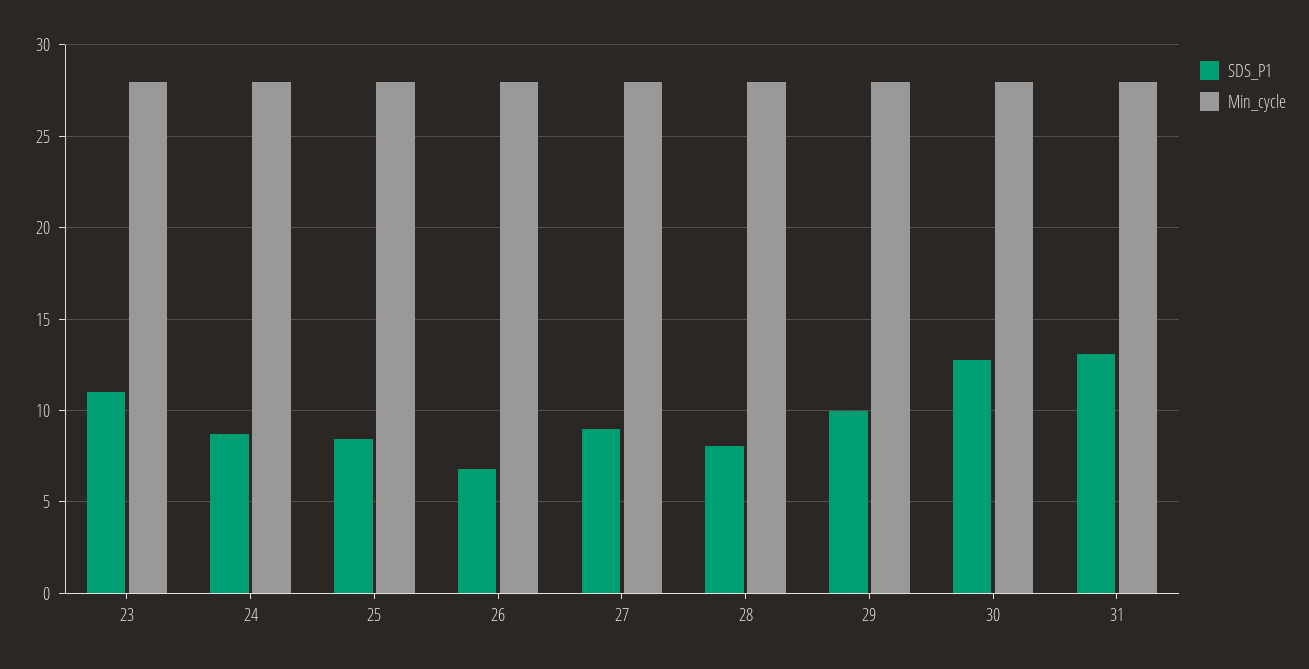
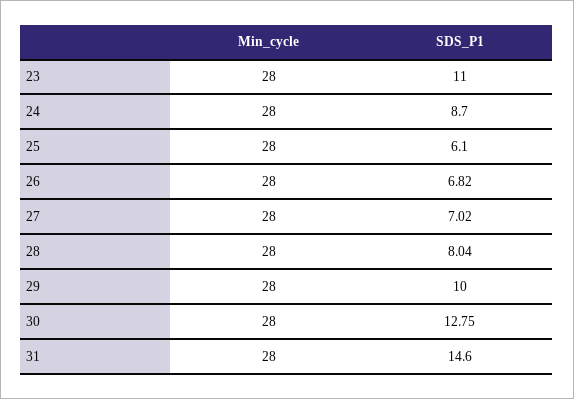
  {
    "SDS_P1": {
      "23": 11,
      "24": 8.7,
-     "25": 8.5,
+     "25": 6.1,
      "26": 6.82,
-     "27": 9,
+     "27": 7.02,
      "28": 8.04,
      "29": 10,
      "30": 12.75,
-     "31": 13
+     "31": 14.6
    },
    "Min_cycle": {
      "23": 28,
      "24": 28,
      "25": 28,
      "26": 28,
      "27": 28,
      "28": 28,
      "29": 28,
      "30": 28,
      "31": 28
    }
  }

